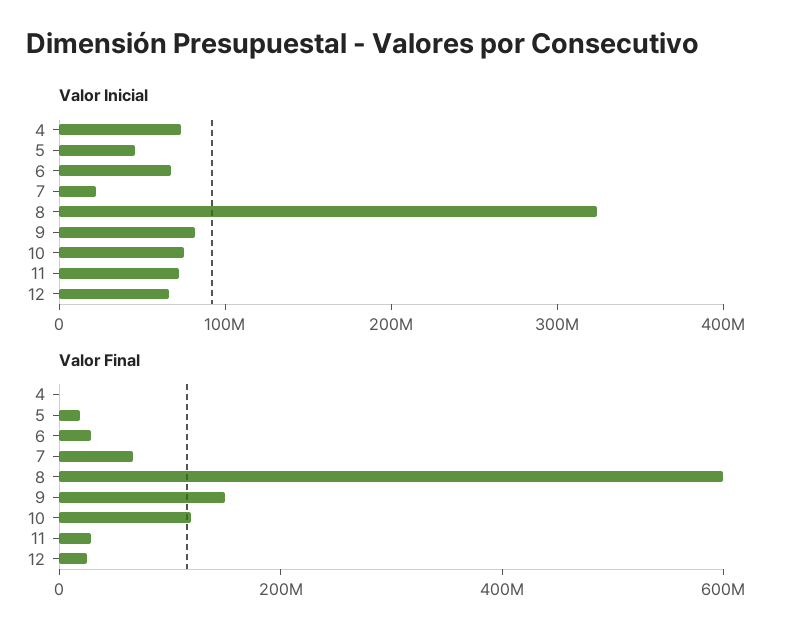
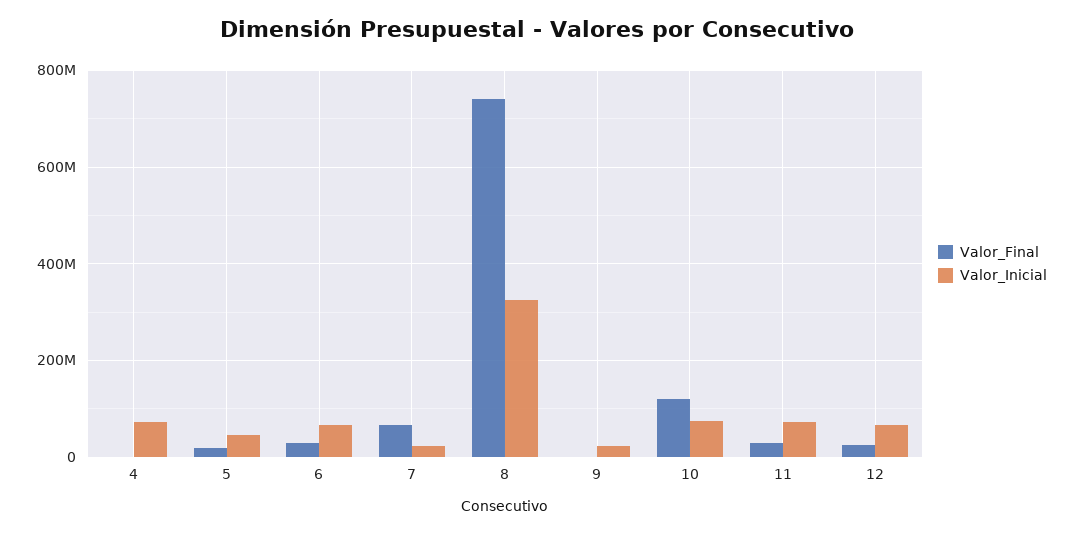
  {
    "Valor Inicial": {
      "4": 80000000,
      "5": 40000000,
      "6": 60000000,
      "7": 20000000,
      "8": 320000000,
-     "9": 80000000,
+     "9": 20000000,
      "10": 80000000,
      "11": 80000000,
      "12": 60000000
    },
    "Valor Final": {
      "4": 0,
      "5": 20000000,
      "6": 20000000,
      "7": 60000000,
-     "8": 600000000,
+     "8": 740000000,
-     "9": 150000000,
+     "9": 0,
      "10": 120000000,
      "11": 20000000,
      "12": 20000000
    }
  }

